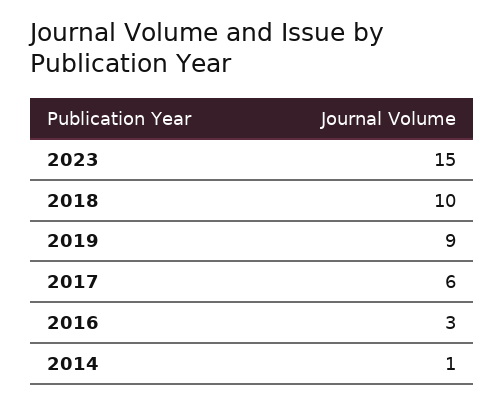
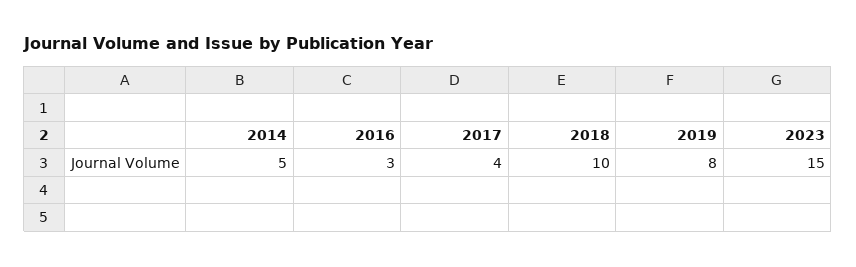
  {
    "2023": 15,
    "2018": 10,
-   "2019": 9,
+   "2019": 8,
-   "2017": 6,
+   "2017": 4,
    "2016": 3,
-   "2014": 1
+   "2014": 5
  }

